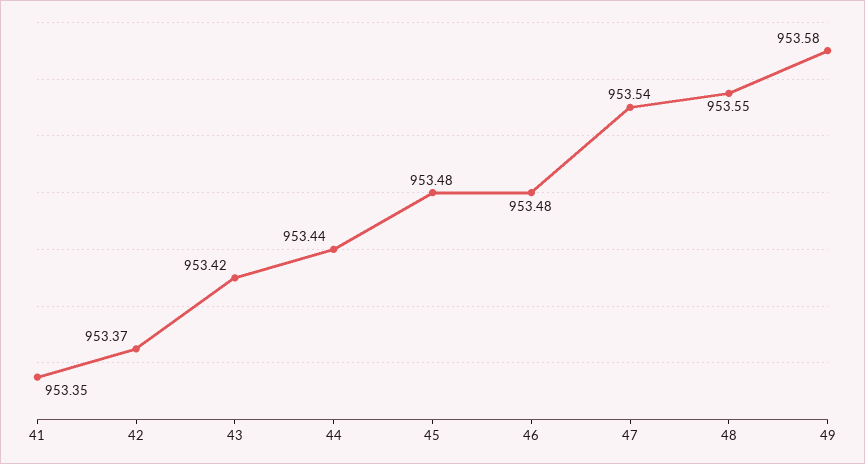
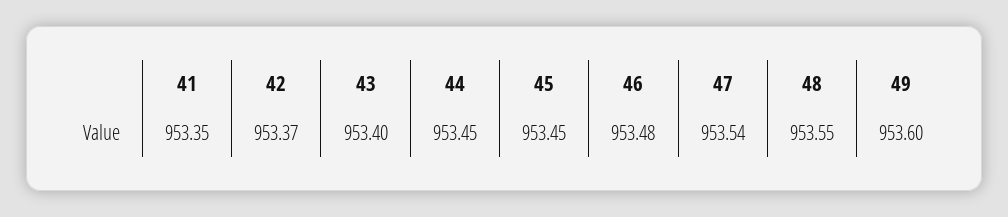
  {
    "41": 953.35,
    "42": 953.37,
-   "43": 953.42,
+   "43": 953.4,
-   "44": 953.44,
+   "44": 953.45,
-   "45": 953.48,
+   "45": 953.45,
    "46": 953.48,
    "47": 953.54,
    "48": 953.55,
-   "49": 953.58
+   "49": 953.6
  }

